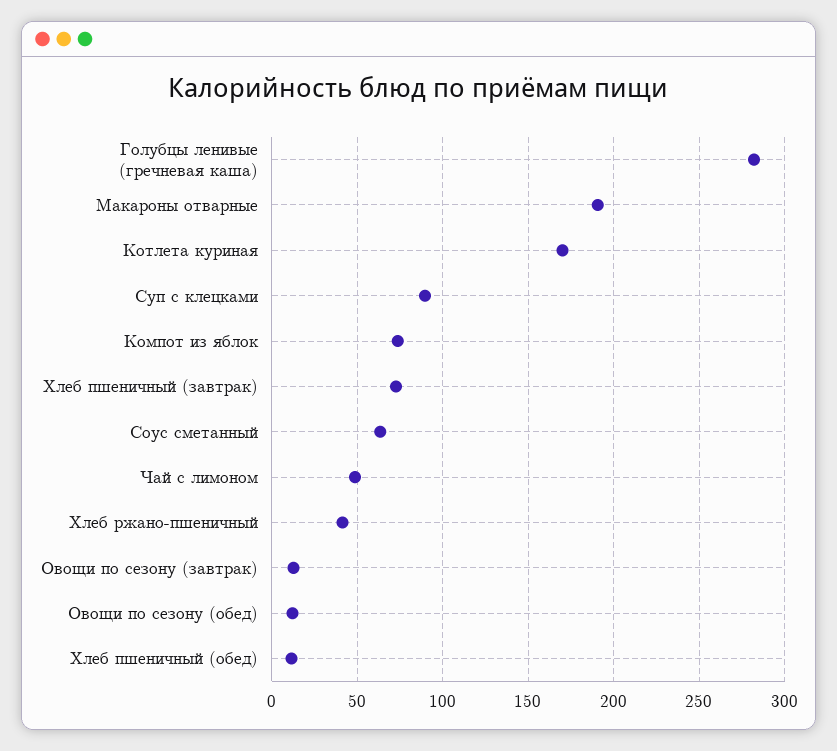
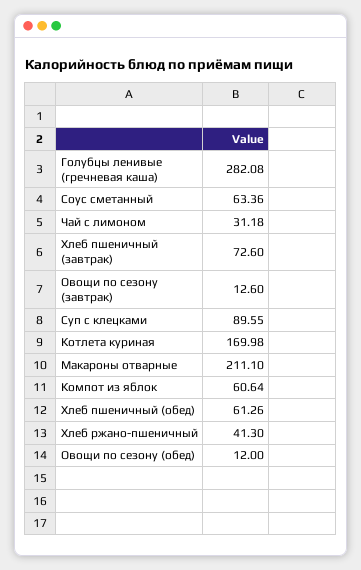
  {
    "Голубцы ленивые (гречневая каша)": 282.08,
-   "Макароны отварные": 190,
+   "Макароны отварные": 211.1,
    "Котлета куриная": 169.98,
    "Суп с клецками": 89.55,
-   "Компот из яблок": 75,
+   "Компот из яблок": 60.64,
    "Хлеб пшеничный (завтрак)": 72.6,
    "Соус сметанный": 63.36,
-   "Чай с лимоном": 50,
+   "Чай с лимоном": 31.18,
    "Хлеб ржано-пшеничный": 41.3,
    "Овощи по сезону (завтрак)": 12.6,
    "Овощи по сезону (обед)": 12,
-   "Хлеб пшеничный (обед)": 10
+   "Хлеб пшеничный (обед)": 61.26
  }

